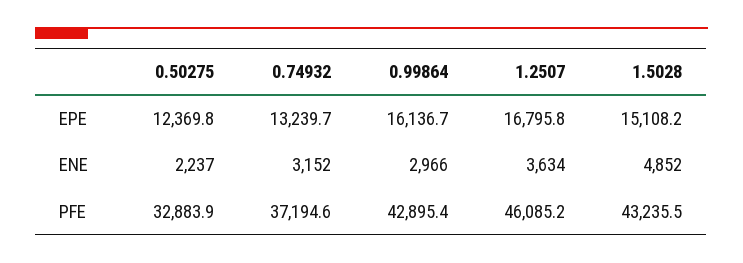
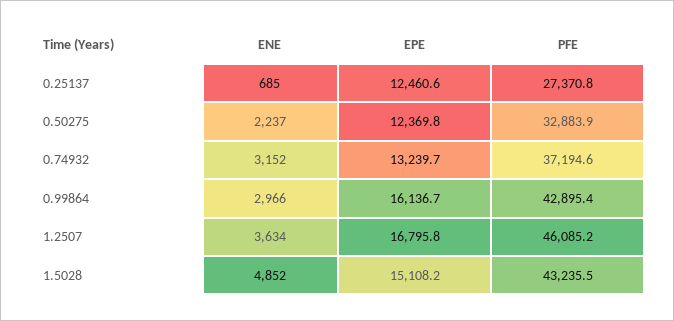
  {
    "0.50275": {
      "EPE": 12369.8,
      "ENE": 2237,
      "PFE": 32883.9
    },
    "0.74932": {
      "EPE": 13239.7,
      "ENE": 3152,
      "PFE": 37194.6
    },
    "0.99864": {
      "EPE": 16136.7,
      "ENE": 2966,
      "PFE": 42895.4
    },
    "1.2507": {
      "EPE": 16795.8,
      "ENE": 3634,
      "PFE": 46085.2
    },
    "1.5028": {
      "EPE": 15108.2,
      "ENE": 4852,
      "PFE": 43235.5
-   }
+   },
+   "0.25137": {
+     "ENE": 685,
+     "EPE": 12460.6,
+     "PFE": 27370.8
+   }
  }

